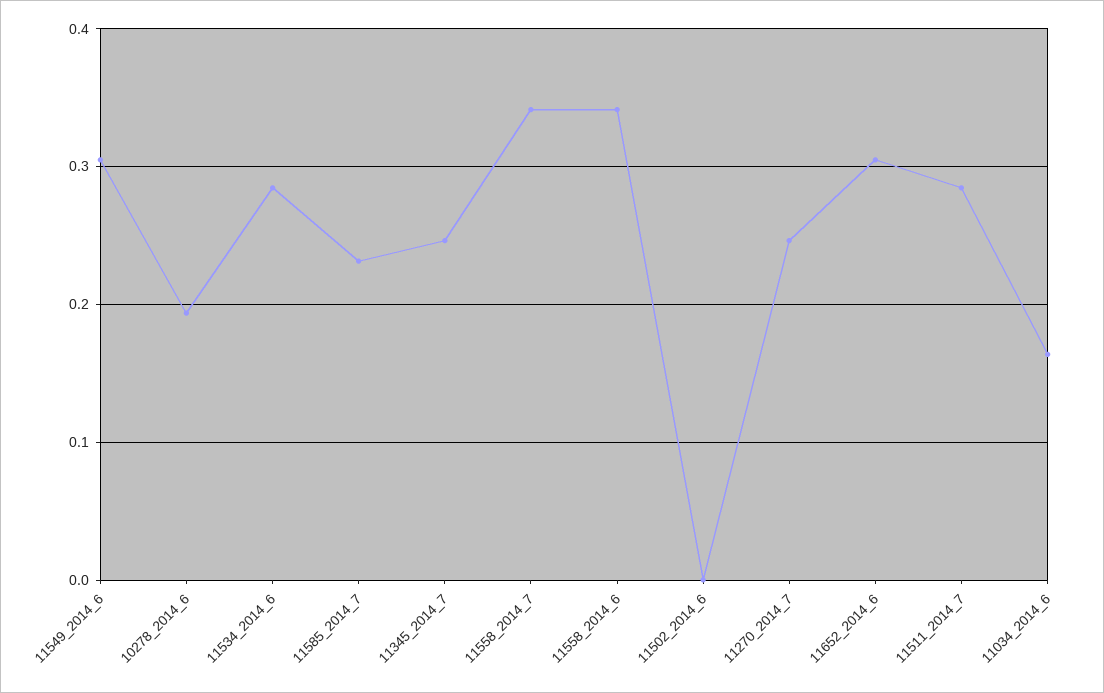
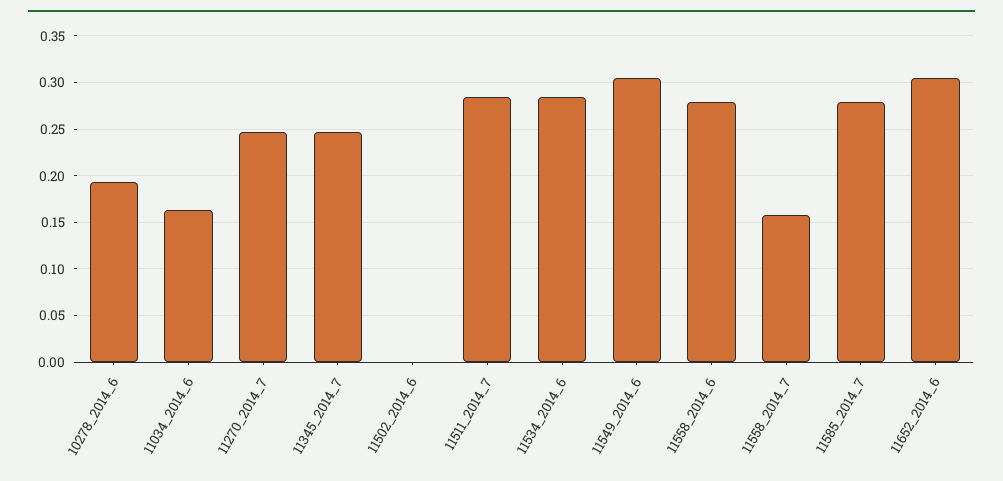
  {
    "11549_2014_6": 0.3,
    "10278_2014_6": 0.19,
    "11534_2014_6": 0.28,
-   "11585_2014_7": 0.23,
+   "11585_2014_7": 0.28,
    "11345_2014_7": 0.25,
-   "11558_2014_7": 0.34,
+   "11558_2014_7": 0.16,
-   "11558_2014_6": 0.34,
+   "11558_2014_6": 0.28,
    "11502_2014_6": 0,
    "11270_2014_7": 0.25,
    "11652_2014_6": 0.3,
    "11511_2014_7": 0.28,
    "11034_2014_6": 0.16
  }

